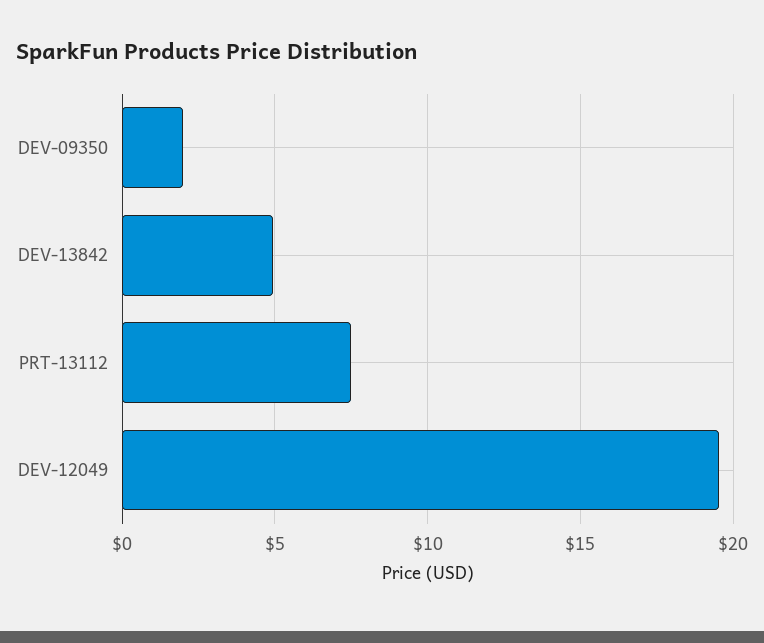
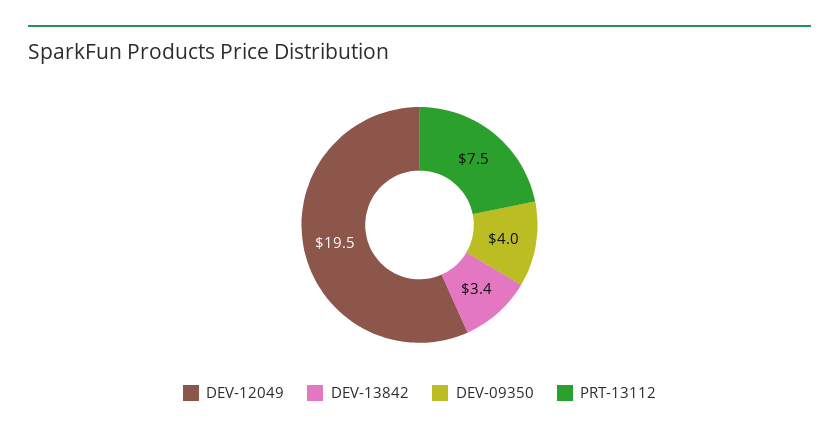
  {
-   "DEV-09350": 2,
+   "DEV-09350": 4,
-   "DEV-13842": 5,
+   "DEV-13842": 3.4,
    "PRT-13112": 7.5,
    "DEV-12049": 19.5
  }

